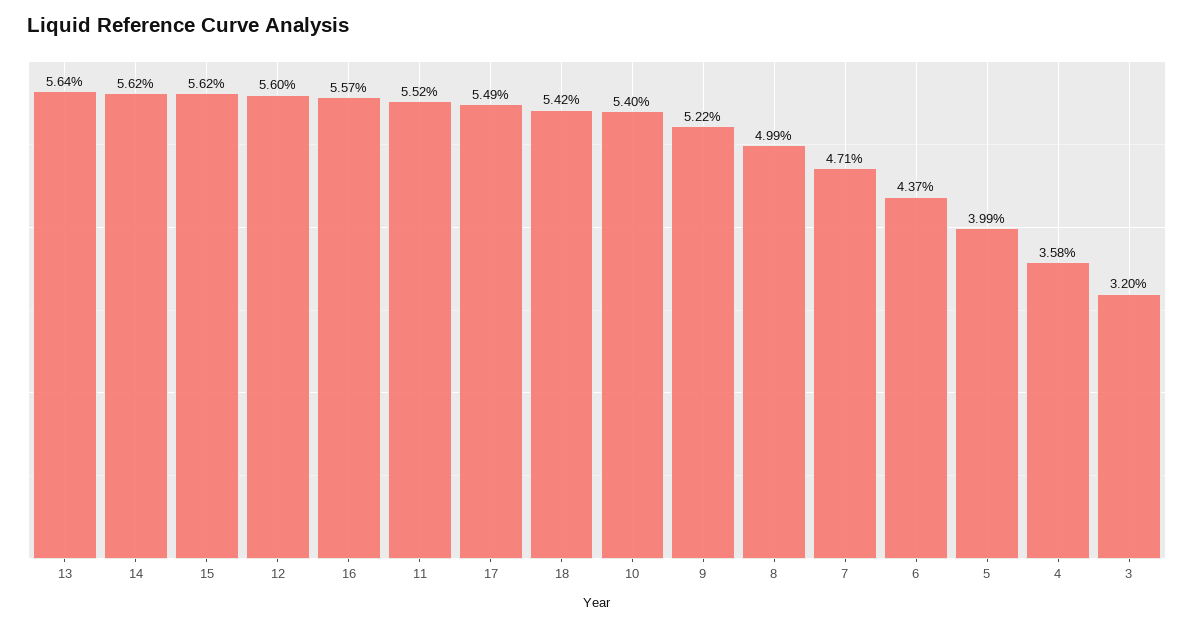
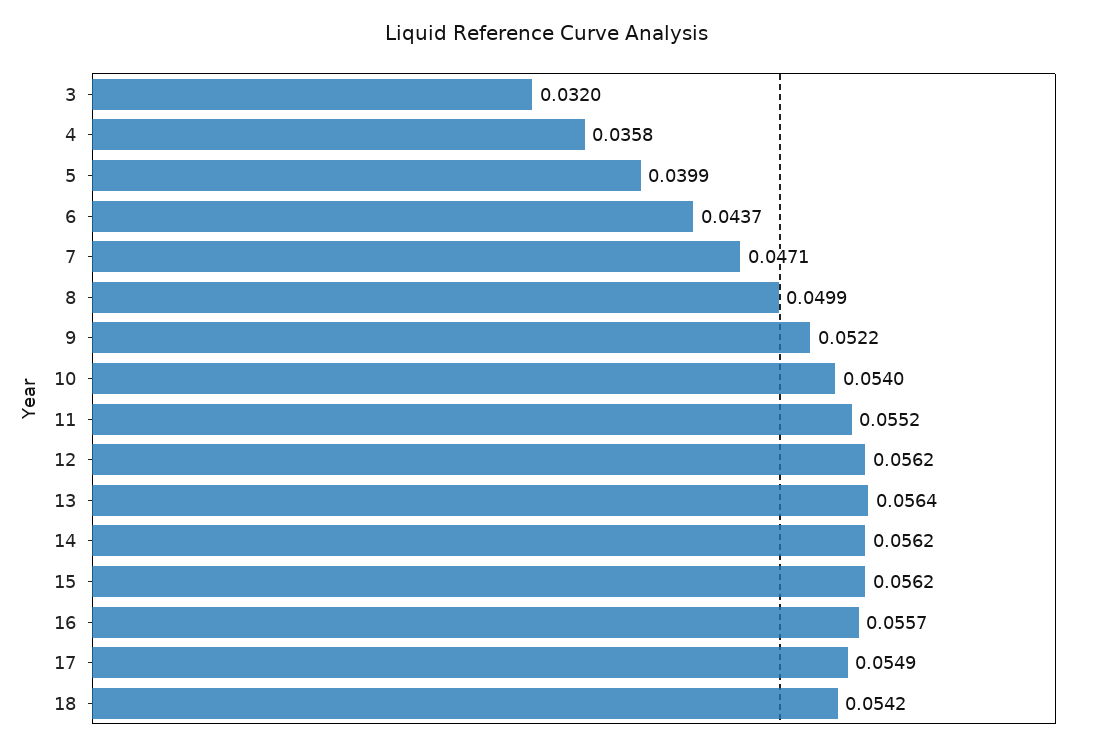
  {
    "13": 0.0564,
    "14": 0.0562,
    "15": 0.0562,
-   "12": 0.056,
+   "12": 0.0562,
    "16": 0.0557,
    "11": 0.0552,
    "17": 0.0549,
    "18": 0.0542,
    "10": 0.054,
    "9": 0.0522,
    "8": 0.0499,
    "7": 0.0471,
    "6": 0.0437,
    "5": 0.0399,
    "4": 0.0358,
    "3": 0.032
  }

